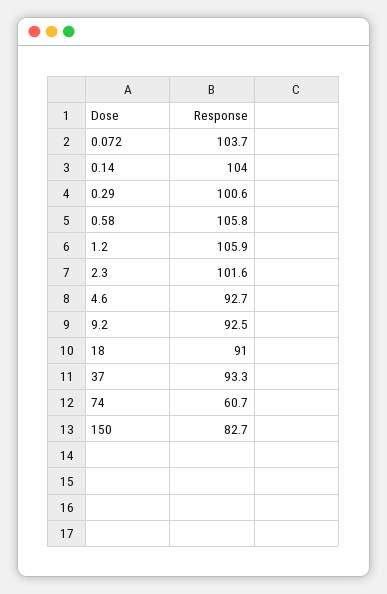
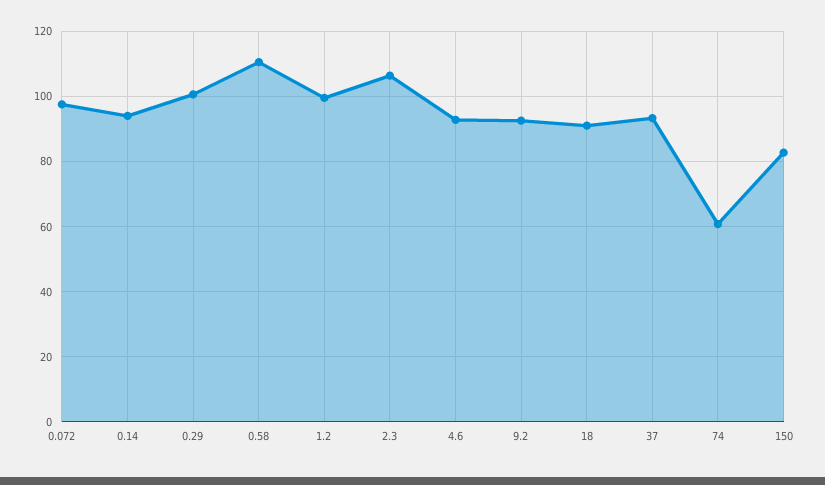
  {
-   "0.072": 103.7,
+   "0.072": 98,
-   "0.14": 104,
+   "0.14": 94,
    "0.29": 100.6,
-   "0.58": 105.8,
+   "0.58": 110,
-   "1.2": 105.9,
+   "1.2": 100,
-   "2.3": 101.6,
+   "2.3": 106,
    "4.6": 92.7,
    "9.2": 92.5,
    "18": 91,
    "37": 93.3,
    "74": 60.7,
    "150": 82.7
  }

